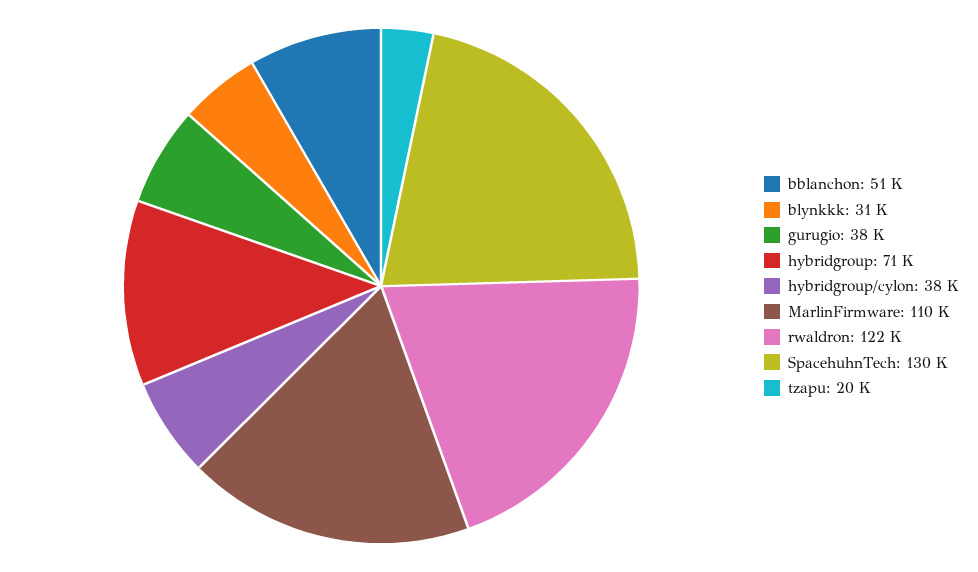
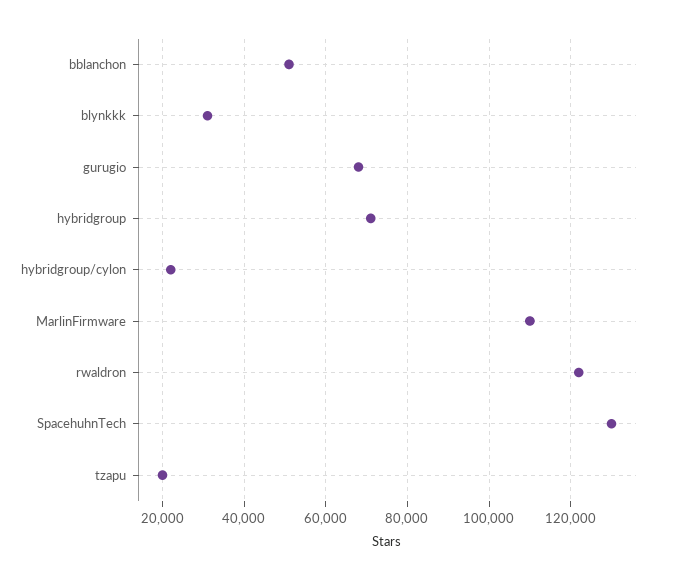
  {
    "bblanchon": 51000,
    "blynkkk": 31000,
-   "gurugio": 38000,
+   "gurugio": 68000,
    "hybridgroup": 71000,
-   "hybridgroup/cylon": 38000,
+   "hybridgroup/cylon": 22000,
    "MarlinFirmware": 110000,
    "rwaldron": 122000,
    "SpacehuhnTech": 130000,
    "tzapu": 20000
  }

